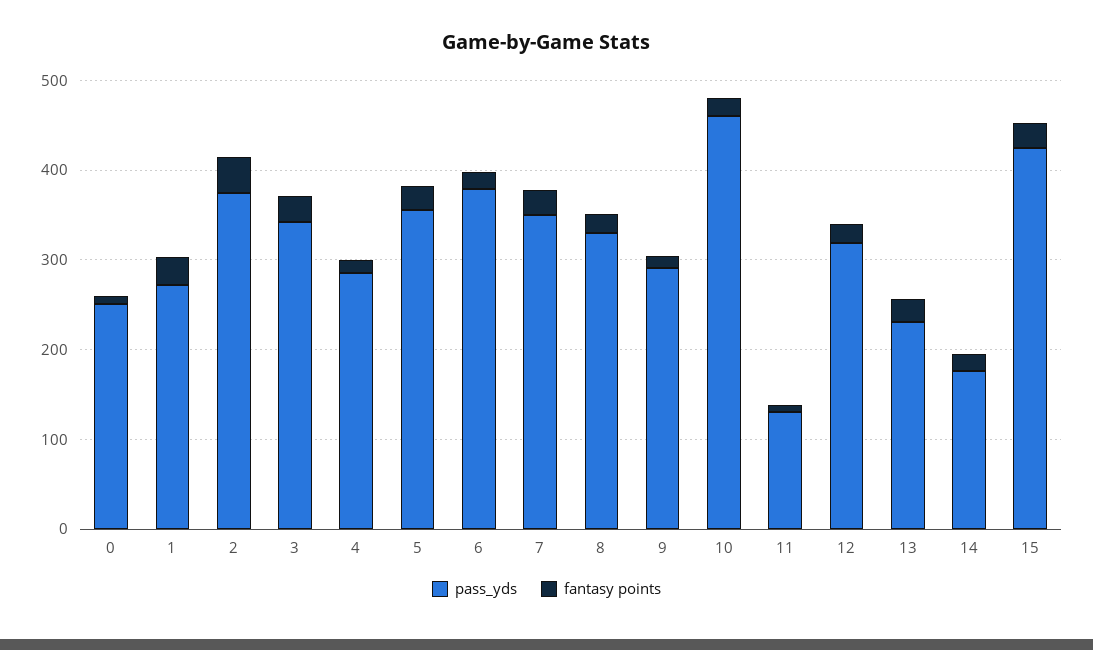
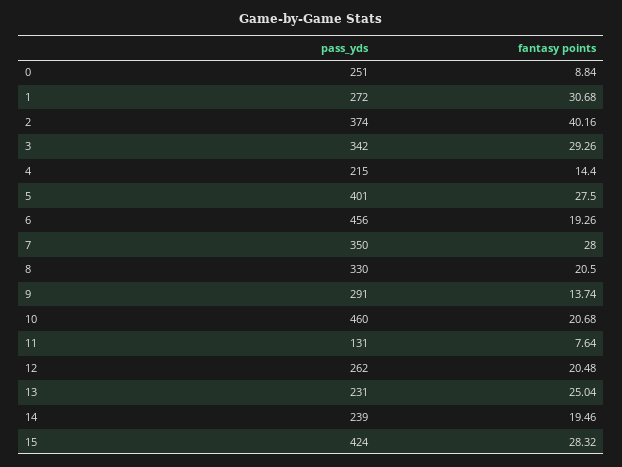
  {
    "pass_yds": {
      "0": 251,
      "1": 272,
      "2": 374,
      "3": 342,
-     "4": 280,
+     "4": 215,
-     "5": 360,
+     "5": 401,
-     "6": 380,
+     "6": 456,
      "7": 350,
      "8": 330,
      "9": 291,
      "10": 460,
      "11": 131,
-     "12": 320,
+     "12": 262,
      "13": 231,
-     "14": 180,
+     "14": 239,
      "15": 424
    },
    "fantasy points": {
      "0": 8.84,
      "1": 30.68,
      "2": 40.16,
      "3": 29.26,
      "4": 14.4,
      "5": 27.5,
      "6": 19.26,
      "7": 28,
      "8": 20.5,
      "9": 13.74,
      "10": 20.68,
      "11": 7.64,
      "12": 20.48,
      "13": 25.04,
      "14": 19.46,
      "15": 28.32
    }
  }

